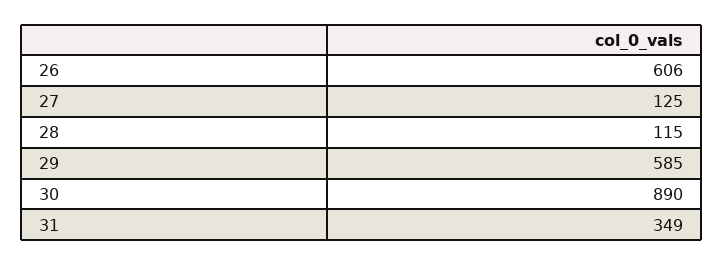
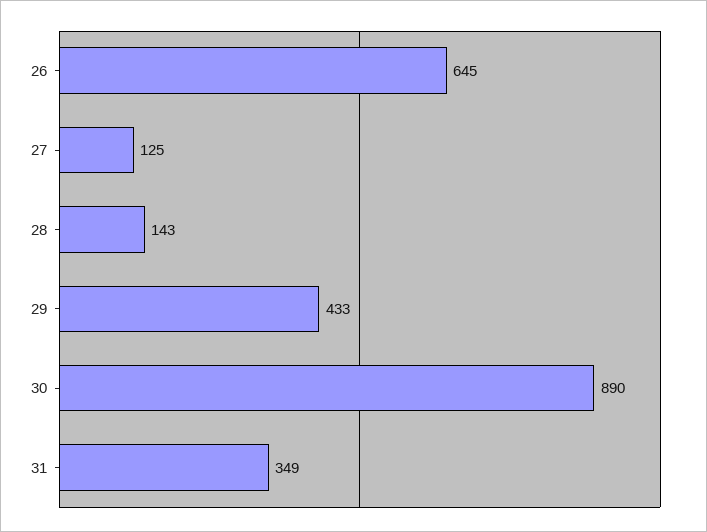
  {
-   "26": 606,
+   "26": 645,
    "27": 125,
-   "28": 115,
+   "28": 143,
-   "29": 585,
+   "29": 433,
    "30": 890,
    "31": 349
  }

